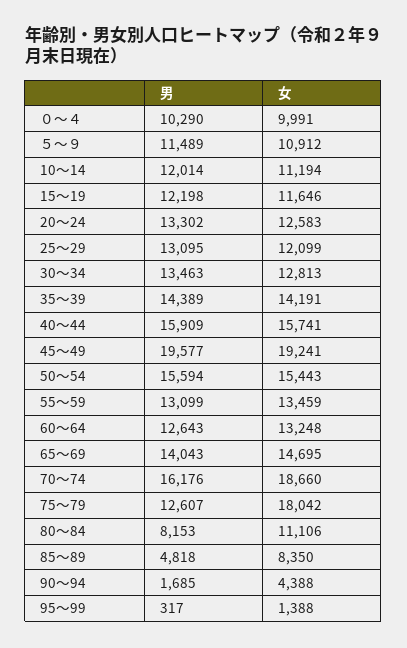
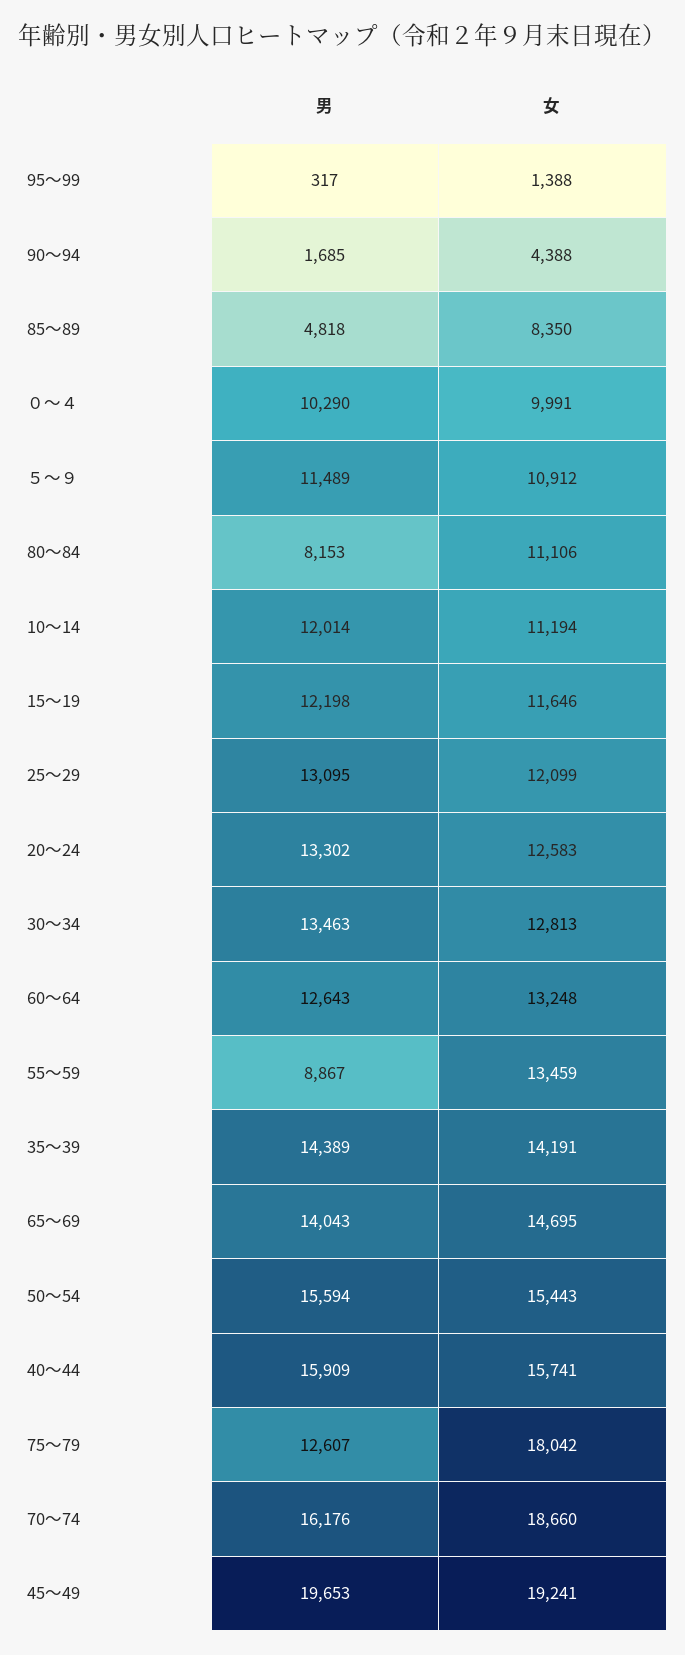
  {
    "男": {
      "０～４": 10290,
      "５～９": 11489,
      "10～14": 12014,
      "15～19": 12198,
      "20～24": 13302,
      "25～29": 13095,
      "30～34": 13463,
      "35～39": 14389,
      "40～44": 15909,
-     "45～49": 19577,
+     "45～49": 19653,
      "50～54": 15594,
-     "55～59": 13099,
+     "55～59": 8867,
      "60～64": 12643,
      "65～69": 14043,
      "70～74": 16176,
      "75～79": 12607,
      "80～84": 8153,
      "85～89": 4818,
      "90～94": 1685,
      "95～99": 317
    },
    "女": {
      "０～４": 9991,
      "５～９": 10912,
      "10～14": 11194,
      "15～19": 11646,
      "20～24": 12583,
      "25～29": 12099,
      "30～34": 12813,
      "35～39": 14191,
      "40～44": 15741,
      "45～49": 19241,
      "50～54": 15443,
      "55～59": 13459,
      "60～64": 13248,
      "65～69": 14695,
      "70～74": 18660,
      "75～79": 18042,
      "80～84": 11106,
      "85～89": 8350,
      "90～94": 4388,
      "95～99": 1388
    }
  }

